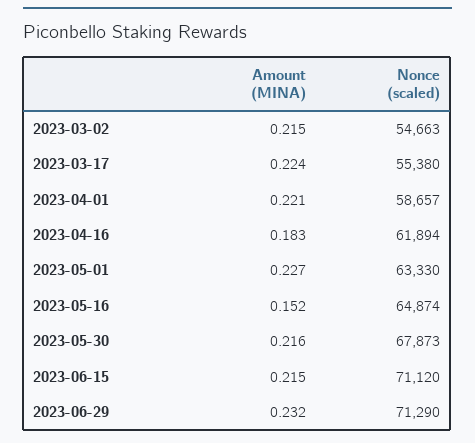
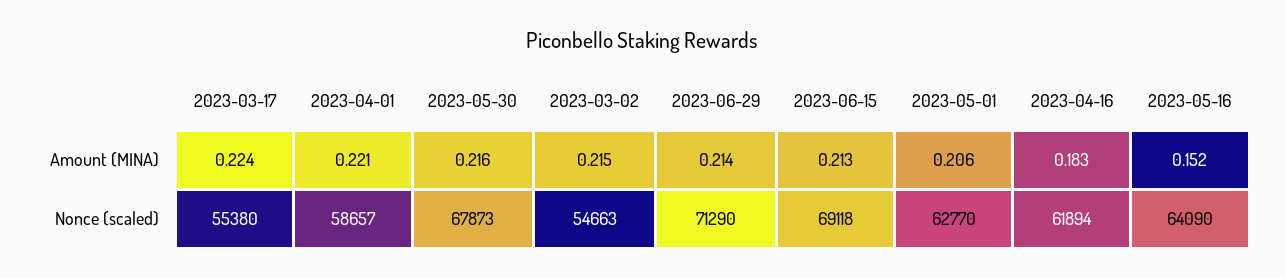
  {
    "Amount (MINA)": {
      "2023-03-02": 0.215,
      "2023-03-17": 0.224,
      "2023-04-01": 0.221,
      "2023-04-16": 0.183,
-     "2023-05-01": 0.227,
+     "2023-05-01": 0.206,
      "2023-05-16": 0.152,
      "2023-05-30": 0.216,
-     "2023-06-15": 0.215,
+     "2023-06-15": 0.213,
-     "2023-06-29": 0.232
+     "2023-06-29": 0.214
    },
    "Nonce (scaled)": {
      "2023-03-02": 54663,
      "2023-03-17": 55380,
      "2023-04-01": 58657,
      "2023-04-16": 61894,
-     "2023-05-01": 63330,
+     "2023-05-01": 62770,
-     "2023-05-16": 64874,
+     "2023-05-16": 64090,
      "2023-05-30": 67873,
-     "2023-06-15": 71120,
+     "2023-06-15": 69118,
      "2023-06-29": 71290
    }
  }

